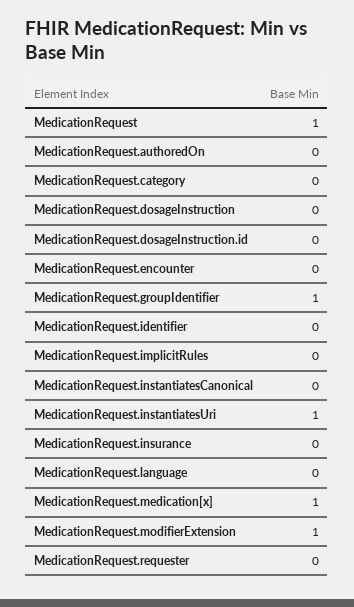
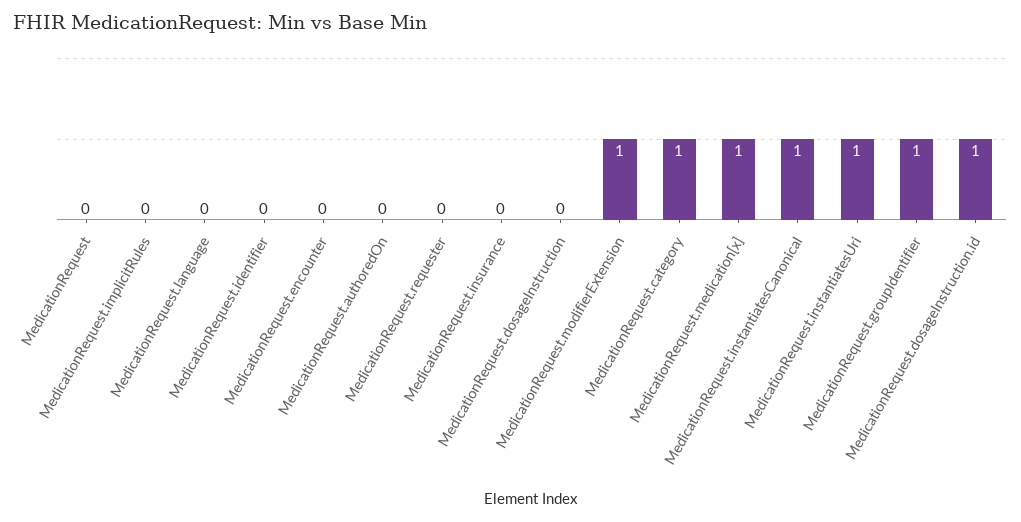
  {
-   "MedicationRequest": 1,
+   "MedicationRequest": 0,
    "MedicationRequest.authoredOn": 0,
-   "MedicationRequest.category": 0,
+   "MedicationRequest.category": 1,
    "MedicationRequest.dosageInstruction": 0,
-   "MedicationRequest.dosageInstruction.id": 0,
+   "MedicationRequest.dosageInstruction.id": 1,
    "MedicationRequest.encounter": 0,
    "MedicationRequest.groupIdentifier": 1,
    "MedicationRequest.identifier": 0,
    "MedicationRequest.implicitRules": 0,
-   "MedicationRequest.instantiatesCanonical": 0,
+   "MedicationRequest.instantiatesCanonical": 1,
    "MedicationRequest.instantiatesUri": 1,
    "MedicationRequest.insurance": 0,
    "MedicationRequest.language": 0,
    "MedicationRequest.medication[x]": 1,
    "MedicationRequest.modifierExtension": 1,
    "MedicationRequest.requester": 0
  }

